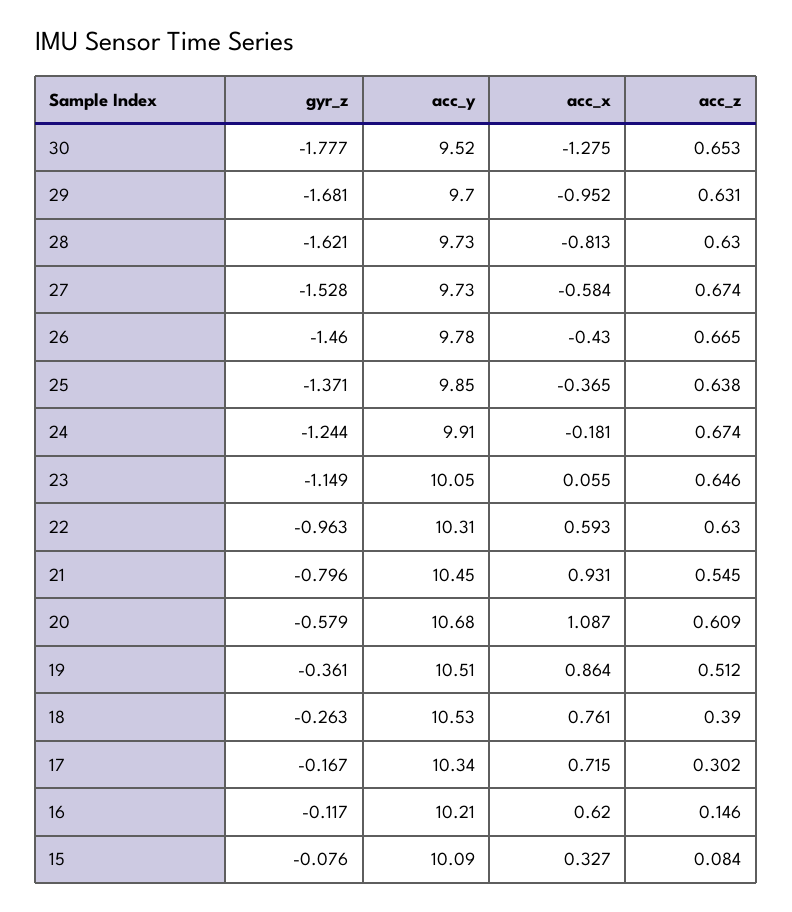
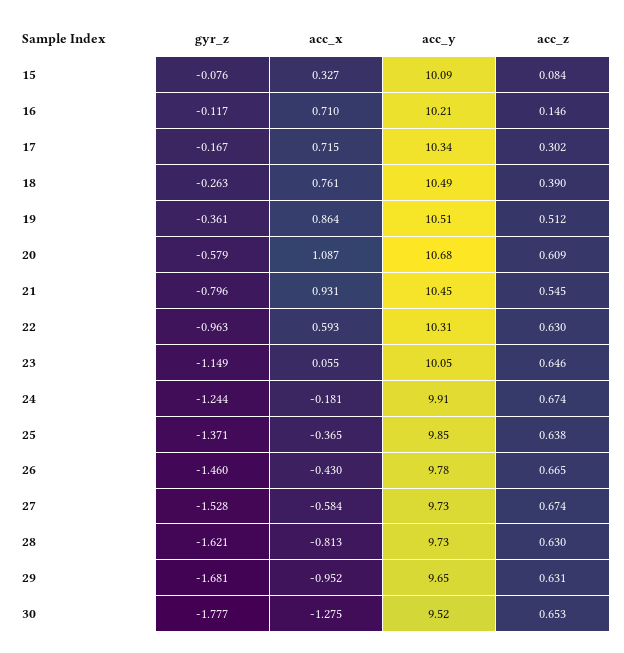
  {
    "gyr_z": {
      "30": -1.777,
      "29": -1.681,
      "28": -1.621,
      "27": -1.528,
      "26": -1.46,
      "25": -1.371,
      "24": -1.244,
      "23": -1.149,
      "22": -0.963,
      "21": -0.796,
      "20": -0.579,
      "19": -0.361,
      "18": -0.263,
      "17": -0.167,
      "16": -0.117,
      "15": -0.076
    },
    "acc_y": {
      "30": 9.52,
-     "29": 9.7,
+     "29": 9.65,
      "28": 9.73,
      "27": 9.73,
      "26": 9.78,
      "25": 9.85,
      "24": 9.91,
      "23": 10.05,
      "22": 10.31,
      "21": 10.45,
      "20": 10.68,
      "19": 10.51,
-     "18": 10.53,
+     "18": 10.49,
      "17": 10.34,
      "16": 10.21,
      "15": 10.09
    },
    "acc_x": {
      "30": -1.275,
      "29": -0.952,
      "28": -0.813,
      "27": -0.584,
      "26": -0.43,
      "25": -0.365,
      "24": -0.181,
      "23": 0.055,
      "22": 0.593,
      "21": 0.931,
      "20": 1.087,
      "19": 0.864,
      "18": 0.761,
      "17": 0.715,
-     "16": 0.62,
+     "16": 0.71,
      "15": 0.327
    },
    "acc_z": {
      "30": 0.653,
      "29": 0.631,
      "28": 0.63,
      "27": 0.674,
      "26": 0.665,
      "25": 0.638,
      "24": 0.674,
      "23": 0.646,
      "22": 0.63,
      "21": 0.545,
      "20": 0.609,
      "19": 0.512,
      "18": 0.39,
      "17": 0.302,
      "16": 0.146,
      "15": 0.084
    }
  }

